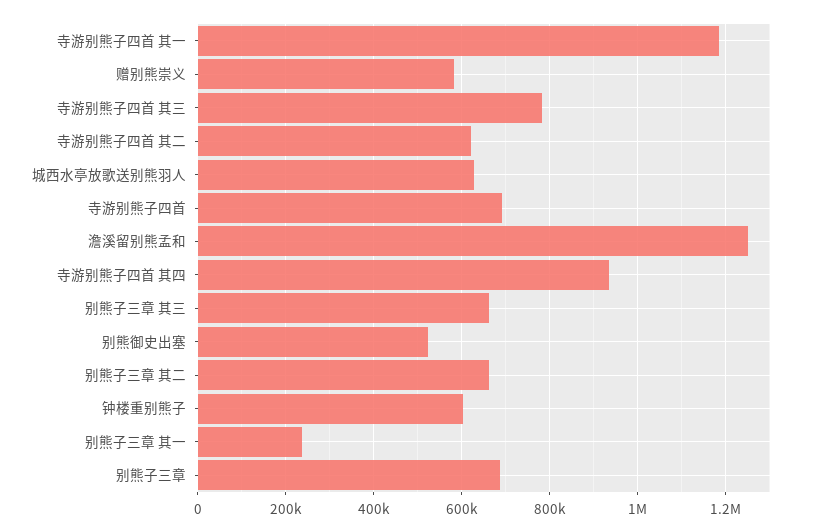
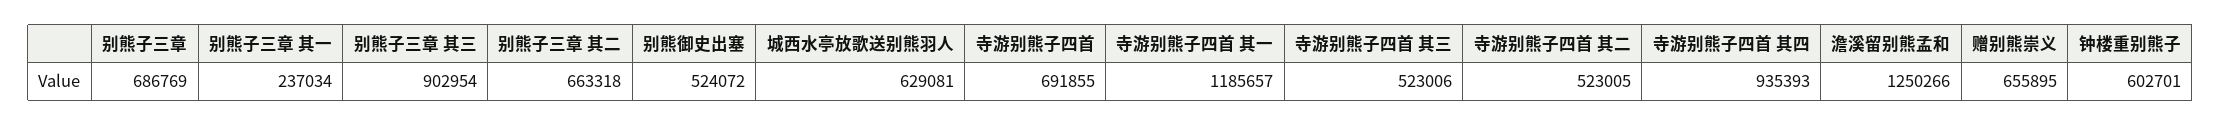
  {
    "寺游别熊子四首 其一": 1185657,
-   "赠别熊崇义": 580000,
+   "赠别熊崇义": 655895,
-   "寺游别熊子四首 其三": 780000,
+   "寺游别熊子四首 其三": 523006,
-   "寺游别熊子四首 其二": 620000,
+   "寺游别熊子四首 其二": 523005,
    "城西水亭放歌送别熊羽人": 629081,
    "寺游别熊子四首": 691855,
    "澹溪留别熊孟和": 1250266,
    "寺游别熊子四首 其四": 935393,
-   "别熊子三章 其三": 660000,
+   "别熊子三章 其三": 902954,
    "别熊御史出塞": 524072,
    "别熊子三章 其二": 663318,
    "钟楼重别熊子": 602701,
    "别熊子三章 其一": 237034,
    "别熊子三章": 686769
  }

